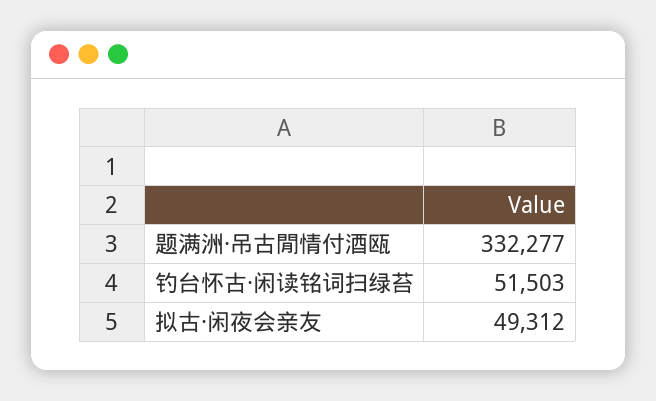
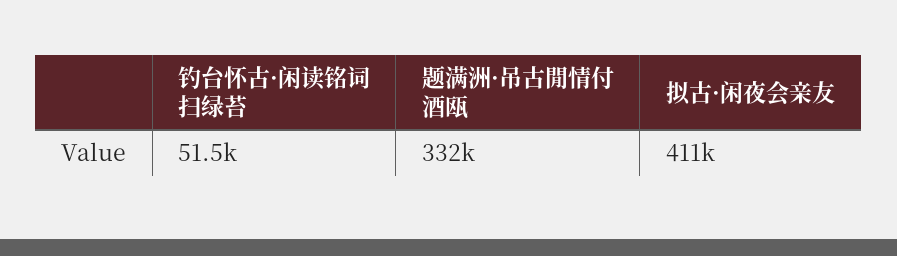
  {
    "题满洲·吊古閒情付酒瓯": 332277,
    "钓台怀古·闲读铭词扫绿苔": 51503,
-   "拟古·闲夜会亲友": 49312
+   "拟古·闲夜会亲友": 411000
  }

